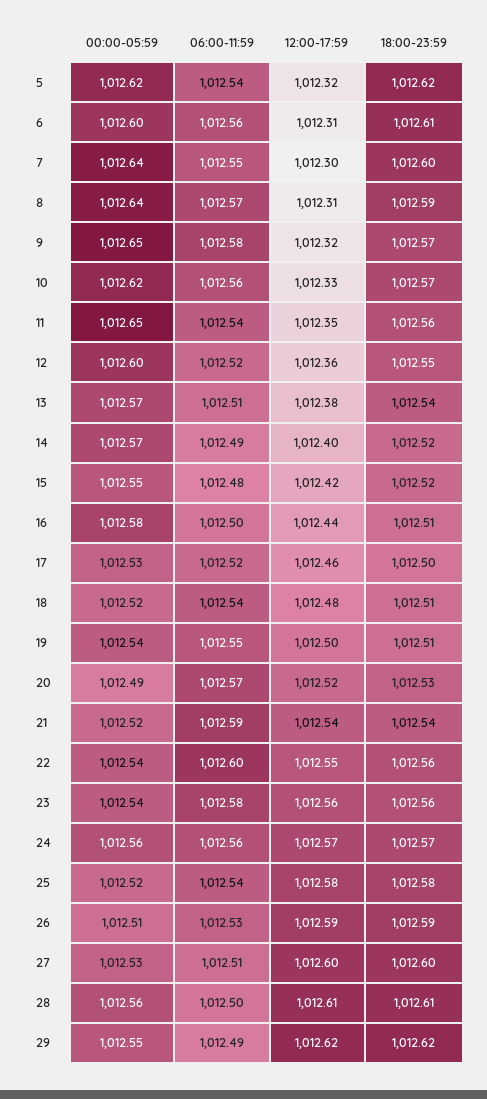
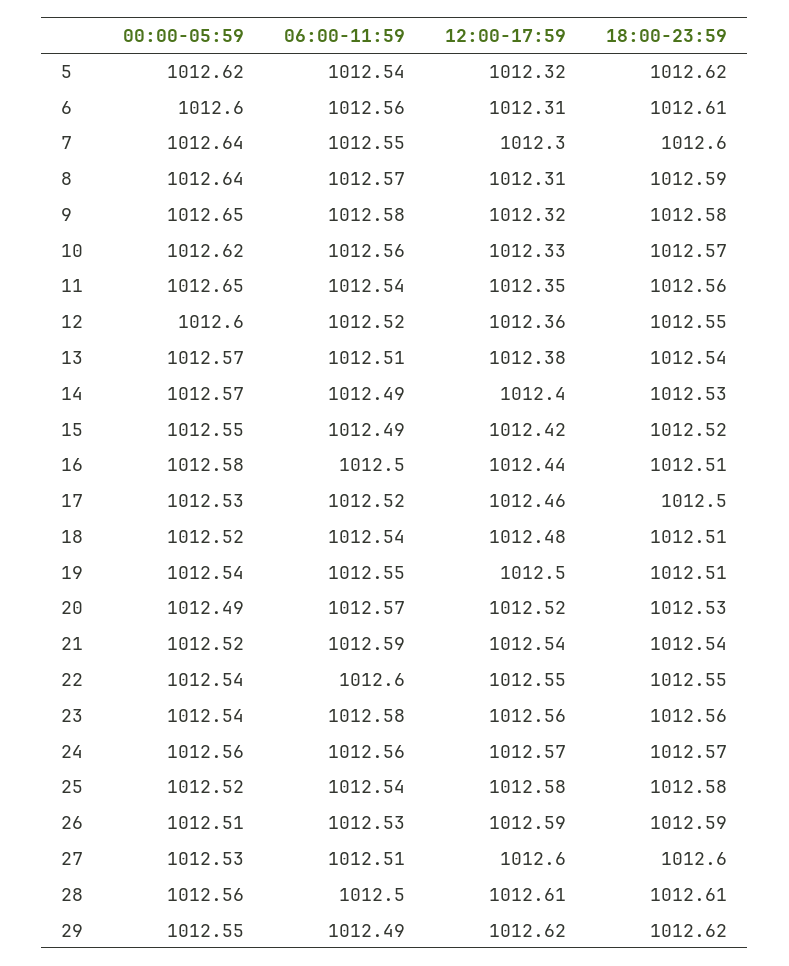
  {
    "00:00-05:59": {
      "5": 1012.62,
      "6": 1012.6,
      "7": 1012.64,
      "8": 1012.64,
      "9": 1012.65,
      "10": 1012.62,
      "11": 1012.65,
      "12": 1012.6,
      "13": 1012.57,
      "14": 1012.57,
      "15": 1012.55,
      "16": 1012.58,
      "17": 1012.53,
      "18": 1012.52,
      "19": 1012.54,
      "20": 1012.49,
      "21": 1012.52,
      "22": 1012.54,
      "23": 1012.54,
      "24": 1012.56,
      "25": 1012.52,
      "26": 1012.51,
      "27": 1012.53,
      "28": 1012.56,
      "29": 1012.55
    },
    "06:00-11:59": {
      "5": 1012.54,
      "6": 1012.56,
      "7": 1012.55,
      "8": 1012.57,
      "9": 1012.58,
      "10": 1012.56,
      "11": 1012.54,
      "12": 1012.52,
      "13": 1012.51,
      "14": 1012.49,
-     "15": 1012.48,
+     "15": 1012.49,
      "16": 1012.5,
      "17": 1012.52,
      "18": 1012.54,
      "19": 1012.55,
      "20": 1012.57,
      "21": 1012.59,
      "22": 1012.6,
      "23": 1012.58,
      "24": 1012.56,
      "25": 1012.54,
      "26": 1012.53,
      "27": 1012.51,
      "28": 1012.5,
      "29": 1012.49
    },
    "12:00-17:59": {
      "5": 1012.32,
      "6": 1012.31,
      "7": 1012.3,
      "8": 1012.31,
      "9": 1012.32,
      "10": 1012.33,
      "11": 1012.35,
      "12": 1012.36,
      "13": 1012.38,
      "14": 1012.4,
      "15": 1012.42,
      "16": 1012.44,
      "17": 1012.46,
      "18": 1012.48,
      "19": 1012.5,
      "20": 1012.52,
      "21": 1012.54,
      "22": 1012.55,
      "23": 1012.56,
      "24": 1012.57,
      "25": 1012.58,
      "26": 1012.59,
      "27": 1012.6,
      "28": 1012.61,
      "29": 1012.62
    },
    "18:00-23:59": {
      "5": 1012.62,
      "6": 1012.61,
      "7": 1012.6,
      "8": 1012.59,
-     "9": 1012.57,
+     "9": 1012.58,
      "10": 1012.57,
      "11": 1012.56,
      "12": 1012.55,
      "13": 1012.54,
-     "14": 1012.52,
+     "14": 1012.53,
      "15": 1012.52,
      "16": 1012.51,
      "17": 1012.5,
      "18": 1012.51,
      "19": 1012.51,
      "20": 1012.53,
      "21": 1012.54,
-     "22": 1012.56,
+     "22": 1012.55,
      "23": 1012.56,
      "24": 1012.57,
      "25": 1012.58,
      "26": 1012.59,
      "27": 1012.6,
      "28": 1012.61,
      "29": 1012.62
    }
  }

